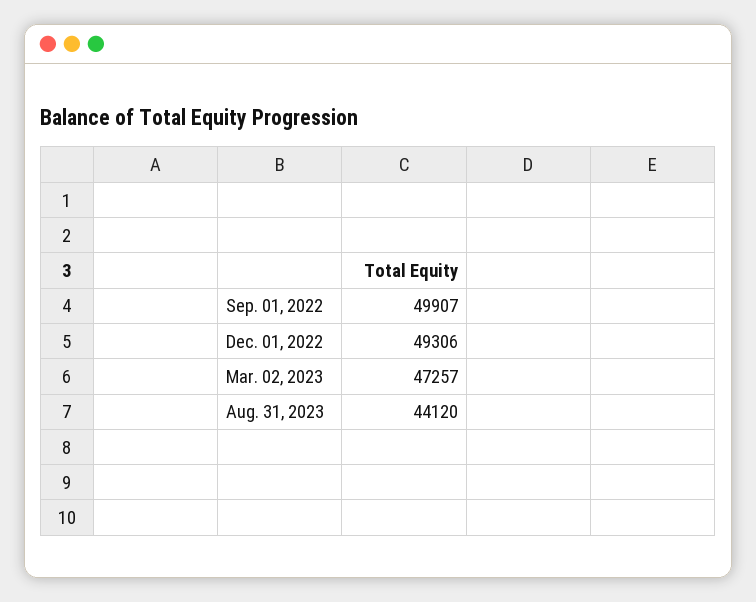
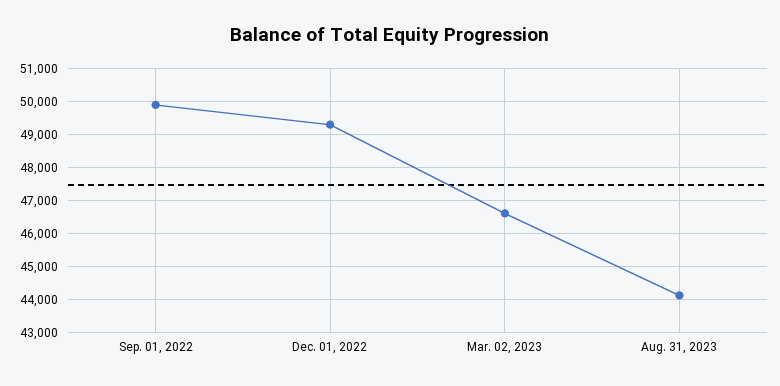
  {
    "Sep. 01, 2022": 49907,
    "Dec. 01, 2022": 49306,
-   "Mar. 02, 2023": 47257,
+   "Mar. 02, 2023": 46600,
    "Aug. 31, 2023": 44120
  }

